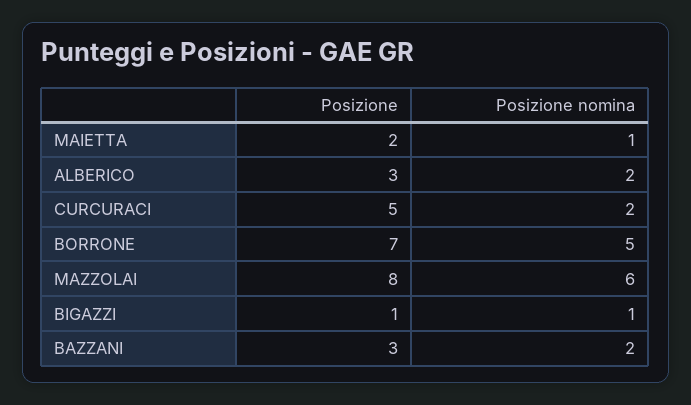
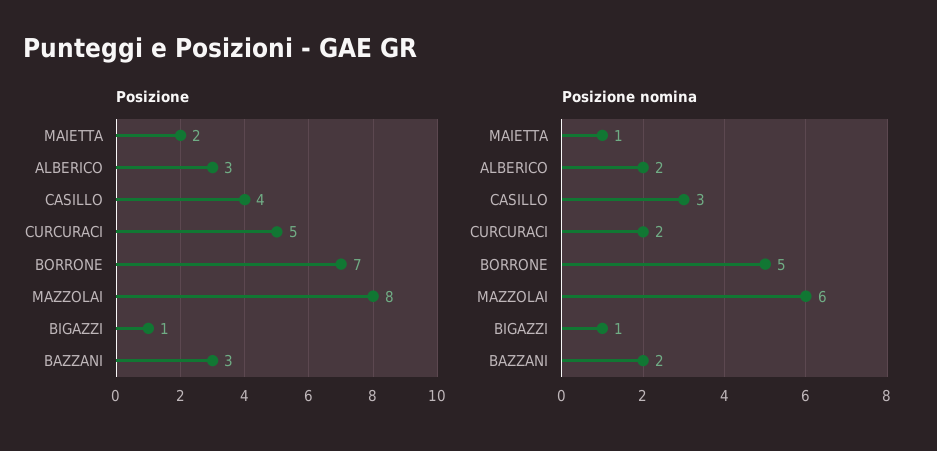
  {
    "Posizione": {
      "MAIETTA": 2,
      "ALBERICO": 3,
      "CURCURACI": 5,
      "BORRONE": 7,
      "MAZZOLAI": 8,
      "BIGAZZI": 1,
-     "BAZZANI": 3
+     "BAZZANI": 3,
+     "CASILLO": 4
    },
    "Posizione nomina": {
      "MAIETTA": 1,
      "ALBERICO": 2,
      "CURCURACI": 2,
      "BORRONE": 5,
      "MAZZOLAI": 6,
      "BIGAZZI": 1,
-     "BAZZANI": 2
+     "BAZZANI": 2,
+     "CASILLO": 3
    }
  }

